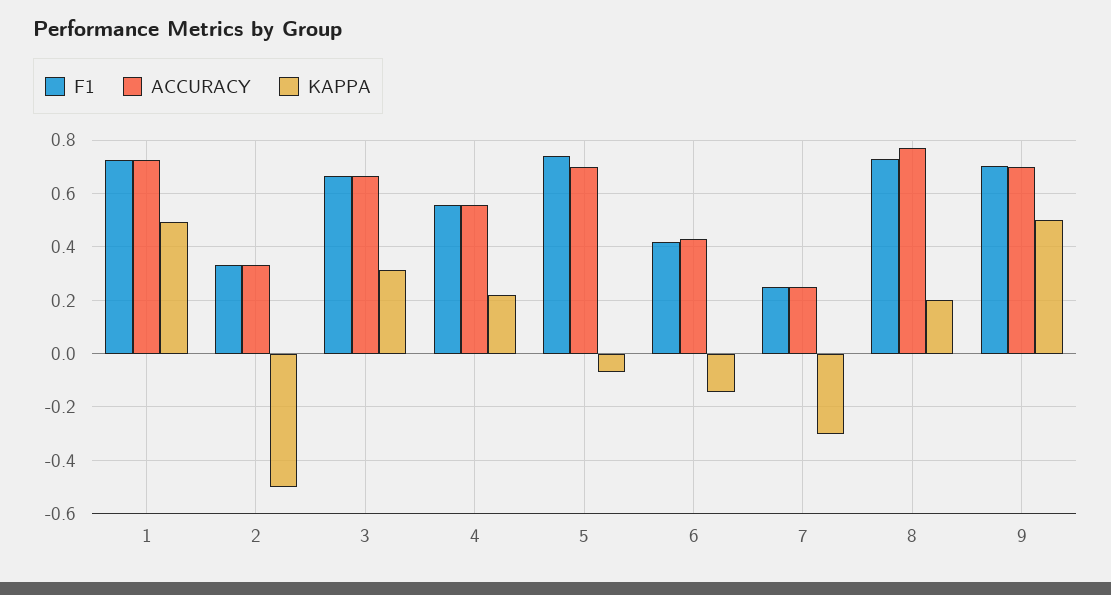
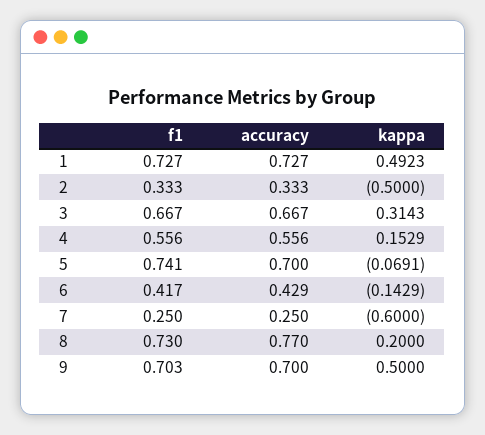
  {
    "F1": {
      "1": 0.727,
      "2": 0.333,
      "3": 0.667,
      "4": 0.556,
      "5": 0.741,
      "6": 0.417,
      "7": 0.25,
      "8": 0.73,
      "9": 0.703
    },
    "ACCURACY": {
      "1": 0.727,
      "2": 0.333,
      "3": 0.667,
      "4": 0.556,
      "5": 0.7,
      "6": 0.429,
      "7": 0.25,
      "8": 0.77,
      "9": 0.7
    },
    "KAPPA": {
      "1": 0.4923,
      "2": -0.5,
      "3": 0.3143,
-     "4": 0.225,
+     "4": 0.1529,
      "5": -0.0691,
      "6": -0.1429,
-     "7": -0.3,
+     "7": -0.6,
      "8": 0.2,
      "9": 0.5
    }
  }

